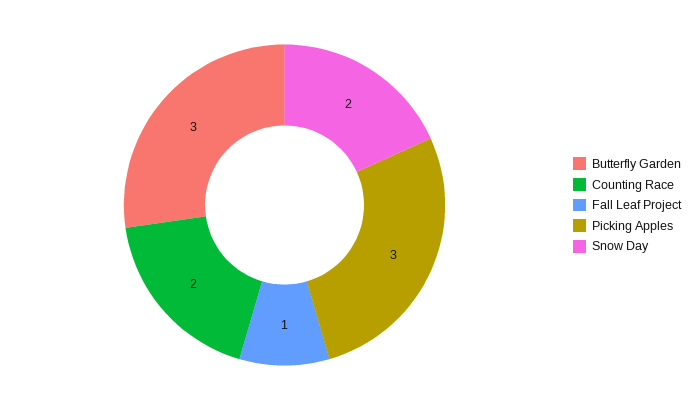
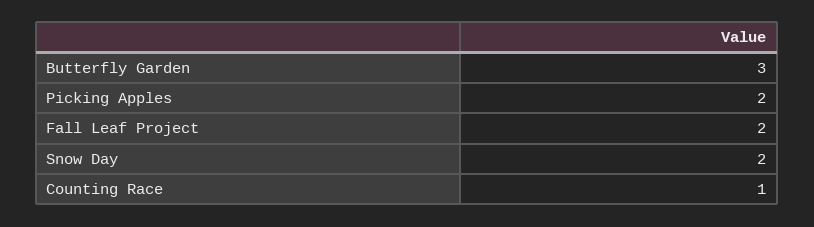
  {
    "Butterfly Garden": 3,
-   "Counting Race": 2,
+   "Counting Race": 1,
-   "Fall Leaf Project": 1,
+   "Fall Leaf Project": 2,
-   "Picking Apples": 3,
+   "Picking Apples": 2,
    "Snow Day": 2
  }

